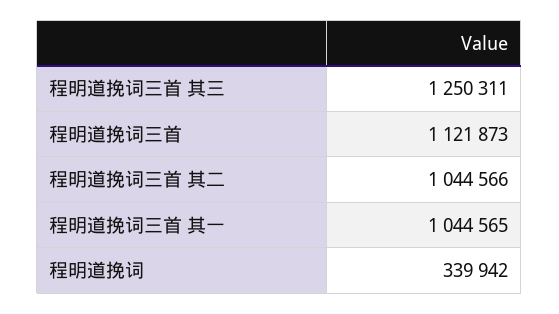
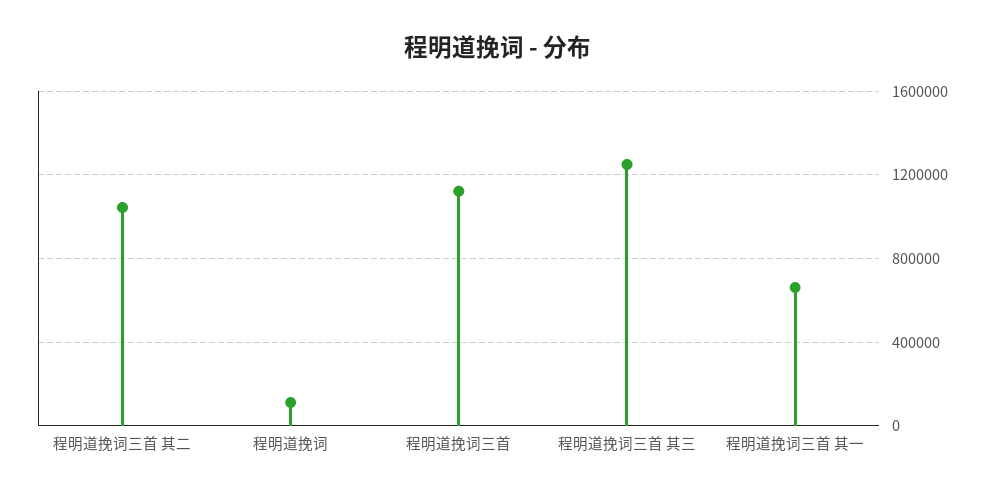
  {
    "程明道挽词三首 其三": 1250311,
    "程明道挽词三首": 1121873,
    "程明道挽词三首 其二": 1044566,
-   "程明道挽词三首 其一": 1044565,
+   "程明道挽词三首 其一": 650000,
-   "程明道挽词": 339942
+   "程明道挽词": 100000
  }

